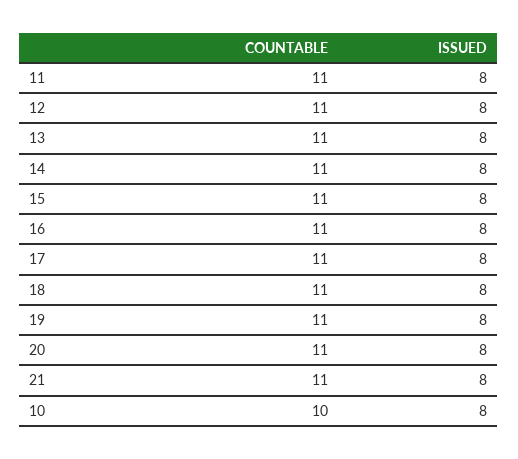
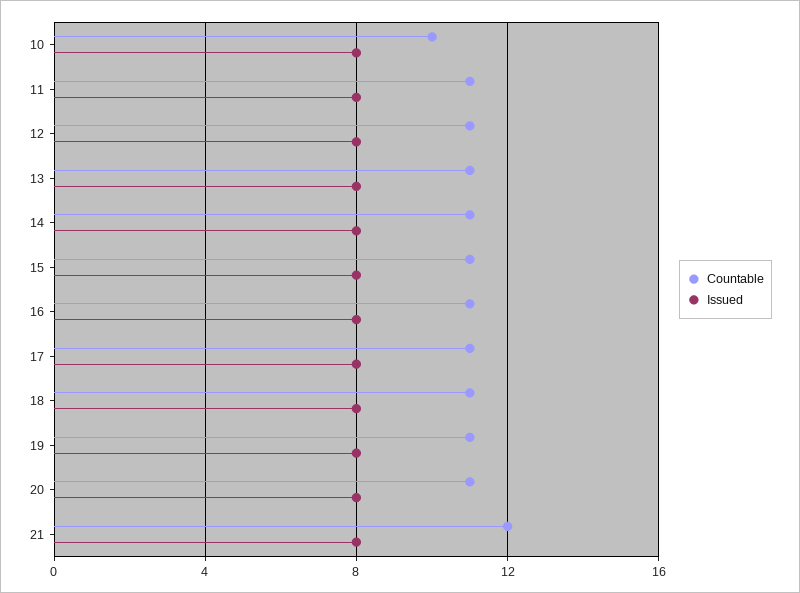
  {
    "COUNTABLE": {
      "11": 11,
      "12": 11,
      "13": 11,
      "14": 11,
      "15": 11,
      "16": 11,
      "17": 11,
      "18": 11,
      "19": 11,
      "20": 11,
-     "21": 11,
+     "21": 12,
      "10": 10
    },
    "ISSUED": {
      "11": 8,
      "12": 8,
      "13": 8,
      "14": 8,
      "15": 8,
      "16": 8,
      "17": 8,
      "18": 8,
      "19": 8,
      "20": 8,
      "21": 8,
      "10": 8
    }
  }

